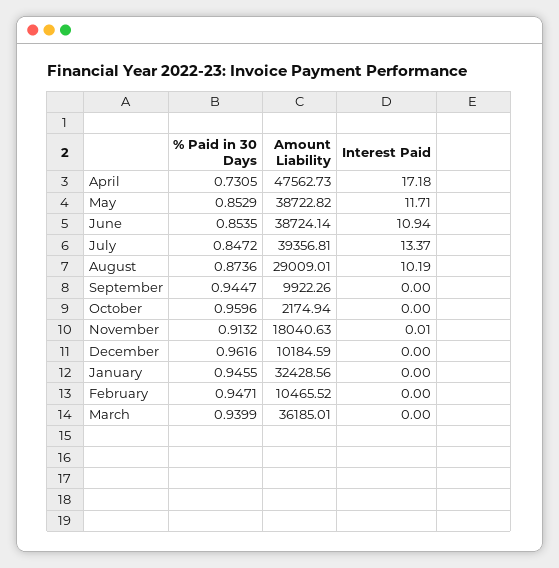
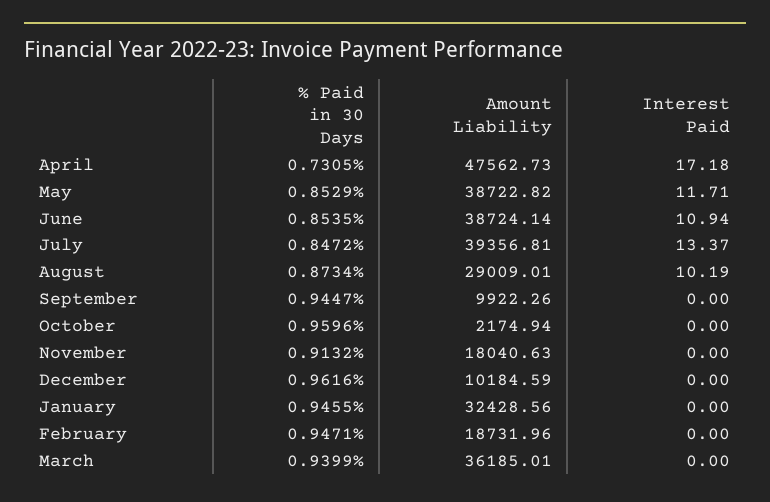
  {
    "% Paid in 30 Days": {
      "April": 0.7305,
      "May": 0.8529,
      "June": 0.8535,
      "July": 0.8472,
-     "August": 0.8736,
+     "August": 0.8734,
      "September": 0.9447,
      "October": 0.9596,
      "November": 0.9132,
      "December": 0.9616,
      "January": 0.9455,
      "February": 0.9471,
      "March": 0.9399
    },
    "Amount Liability": {
      "April": 47562.73,
      "May": 38722.82,
      "June": 38724.14,
      "July": 39356.81,
      "August": 29009.01,
      "September": 9922.26,
      "October": 2174.94,
      "November": 18040.63,
      "December": 10184.59,
      "January": 32428.56,
-     "February": 10465.52,
+     "February": 18731.96,
      "March": 36185.01
    },
    "Interest Paid": {
      "April": 17.18,
      "May": 11.71,
      "June": 10.94,
      "July": 13.37,
      "August": 10.19,
      "September": 0,
      "October": 0,
-     "November": 0.01,
+     "November": 0,
      "December": 0,
      "January": 0,
      "February": 0,
      "March": 0
    }
  }

